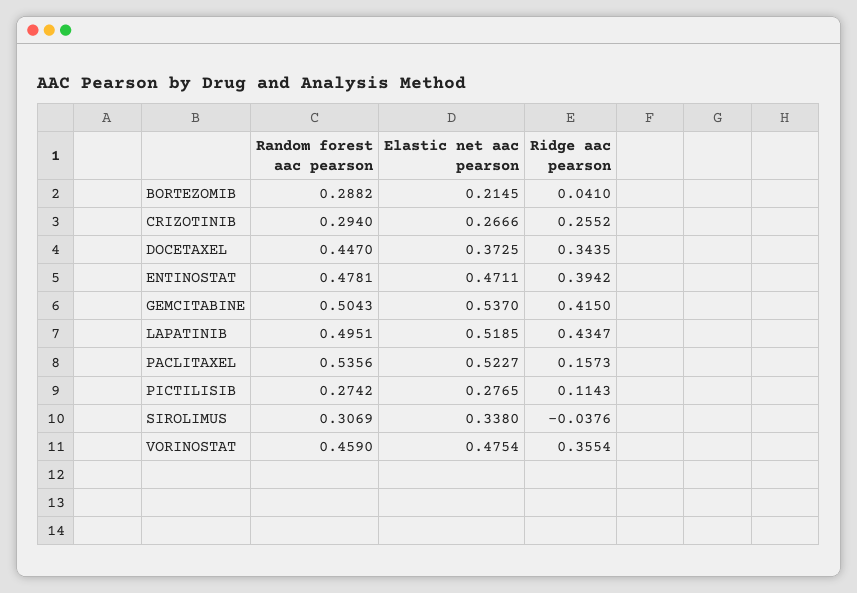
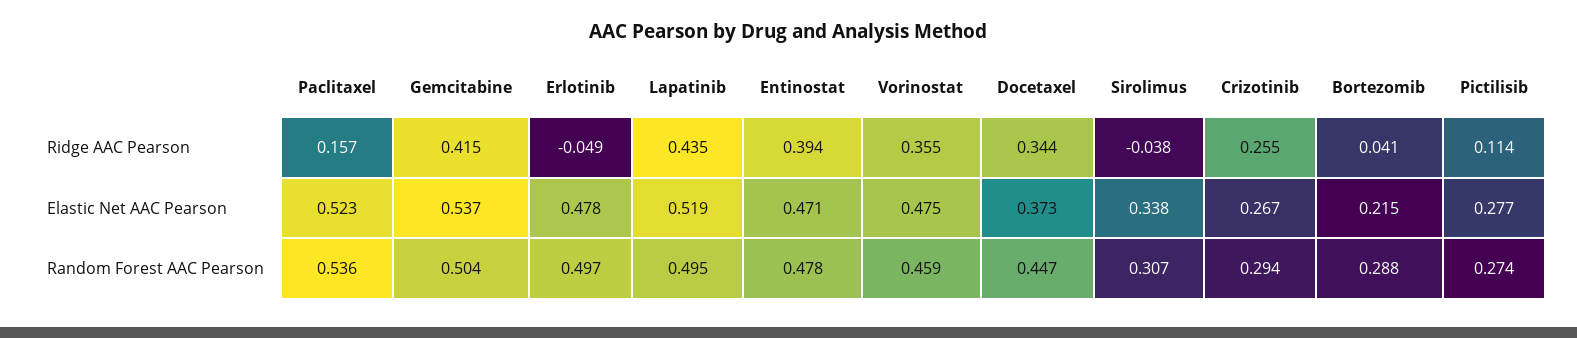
  {
    "Random forest aac pearson": {
      "BORTEZOMIB": 0.2882,
      "CRIZOTINIB": 0.294,
      "DOCETAXEL": 0.447,
      "ENTINOSTAT": 0.4781,
      "GEMCITABINE": 0.5043,
      "LAPATINIB": 0.4951,
      "PACLITAXEL": 0.5356,
      "PICTILISIB": 0.2742,
      "SIROLIMUS": 0.3069,
-     "VORINOSTAT": 0.459
+     "VORINOSTAT": 0.459,
+     "Erlotinib": 0.497
    },
    "Elastic net aac pearson": {
      "BORTEZOMIB": 0.2145,
      "CRIZOTINIB": 0.2666,
      "DOCETAXEL": 0.3725,
      "ENTINOSTAT": 0.4711,
      "GEMCITABINE": 0.537,
      "LAPATINIB": 0.5185,
      "PACLITAXEL": 0.5227,
      "PICTILISIB": 0.2765,
      "SIROLIMUS": 0.338,
-     "VORINOSTAT": 0.4754
+     "VORINOSTAT": 0.4754,
+     "Erlotinib": 0.478
    },
    "Ridge aac pearson": {
      "BORTEZOMIB": 0.041,
      "CRIZOTINIB": 0.2552,
      "DOCETAXEL": 0.3435,
      "ENTINOSTAT": 0.3942,
      "GEMCITABINE": 0.415,
      "LAPATINIB": 0.4347,
      "PACLITAXEL": 0.1573,
      "PICTILISIB": 0.1143,
      "SIROLIMUS": -0.0376,
-     "VORINOSTAT": 0.3554
+     "VORINOSTAT": 0.3554,
+     "Erlotinib": -0.049
    }
  }

